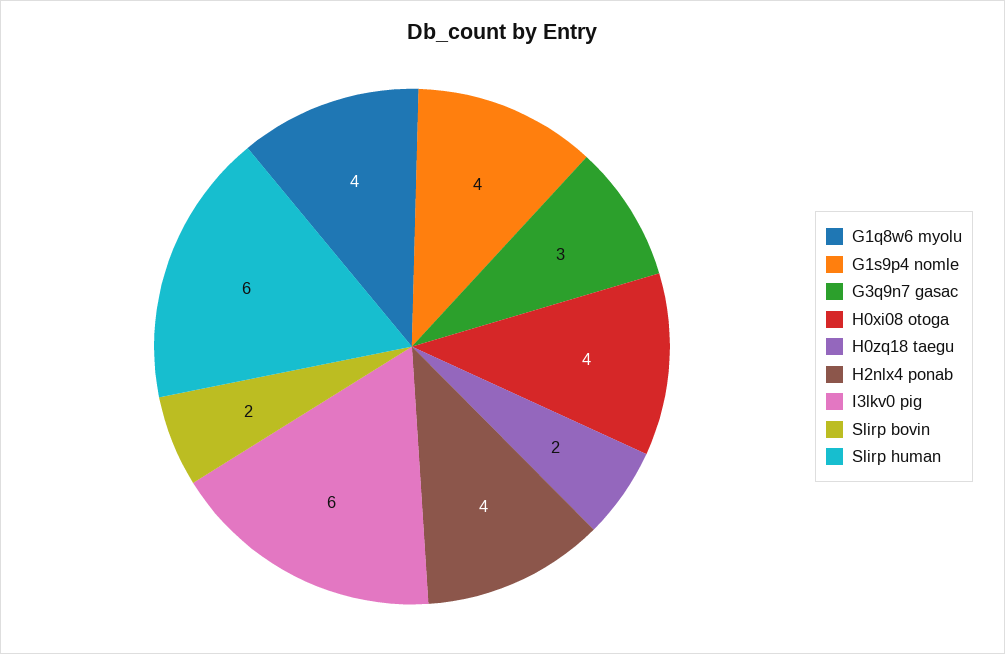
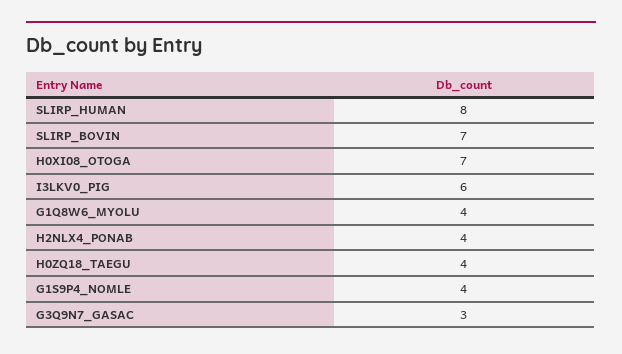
  {
    "G1q8w6 myolu": 4,
    "G1s9p4 nomle": 4,
    "G3q9n7 gasac": 3,
-   "H0xi08 otoga": 4,
+   "H0xi08 otoga": 7,
-   "H0zq18 taegu": 2,
+   "H0zq18 taegu": 4,
    "H2nlx4 ponab": 4,
    "I3lkv0 pig": 6,
-   "Slirp bovin": 2,
+   "Slirp bovin": 7,
-   "Slirp human": 6
+   "Slirp human": 8
  }

